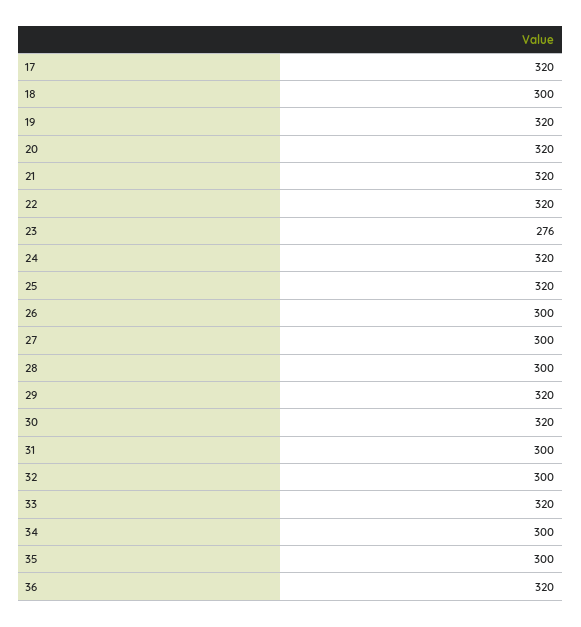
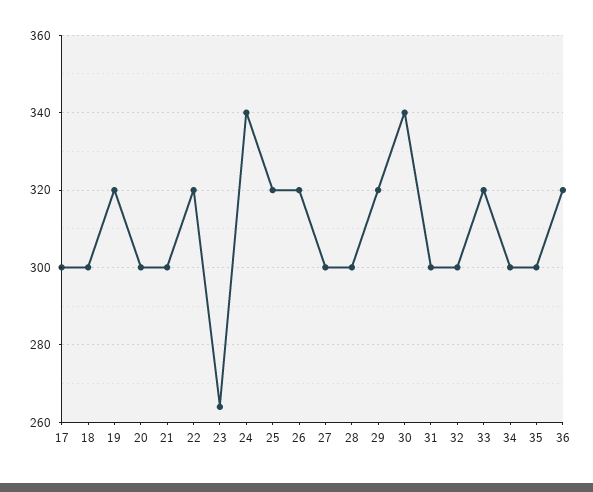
  {
-   "17": 320,
+   "17": 300,
    "18": 300,
    "19": 320,
-   "20": 320,
+   "20": 300,
-   "21": 320,
+   "21": 300,
    "22": 320,
-   "23": 276,
+   "23": 265,
-   "24": 320,
+   "24": 340,
    "25": 320,
-   "26": 300,
+   "26": 320,
    "27": 300,
    "28": 300,
    "29": 320,
-   "30": 320,
+   "30": 340,
    "31": 300,
    "32": 300,
    "33": 320,
    "34": 300,
    "35": 300,
    "36": 320
  }

